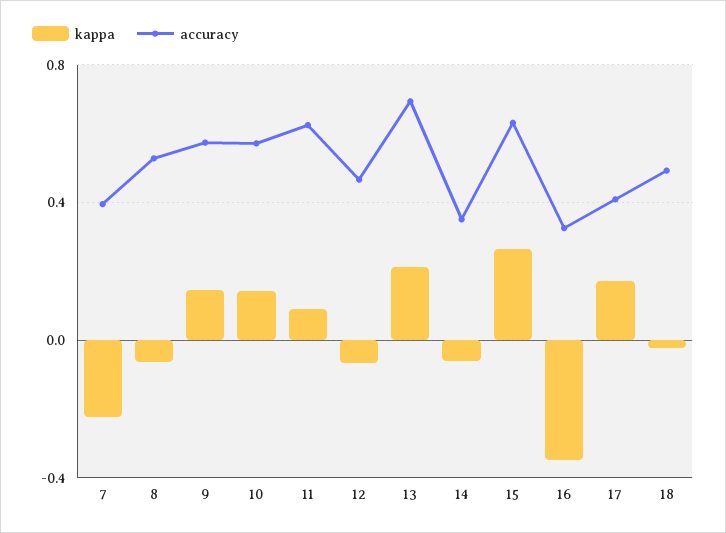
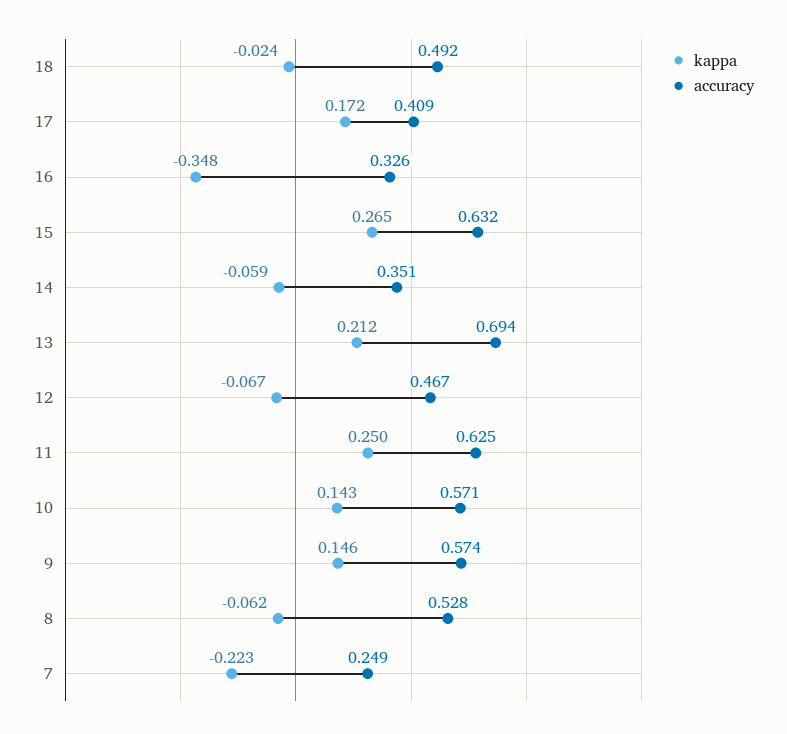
  {
    "kappa": {
      "7": -0.223,
      "8": -0.062,
      "9": 0.146,
      "10": 0.143,
-     "11": 0.1,
+     "11": 0.25,
      "12": -0.067,
      "13": 0.212,
      "14": -0.059,
      "15": 0.265,
      "16": -0.348,
      "17": 0.172,
      "18": -0.024
    },
    "accuracy": {
-     "7": 0.4,
+     "7": 0.249,
      "8": 0.528,
      "9": 0.574,
      "10": 0.571,
      "11": 0.625,
      "12": 0.467,
      "13": 0.694,
      "14": 0.351,
      "15": 0.632,
      "16": 0.326,
      "17": 0.409,
      "18": 0.492
    }
  }

